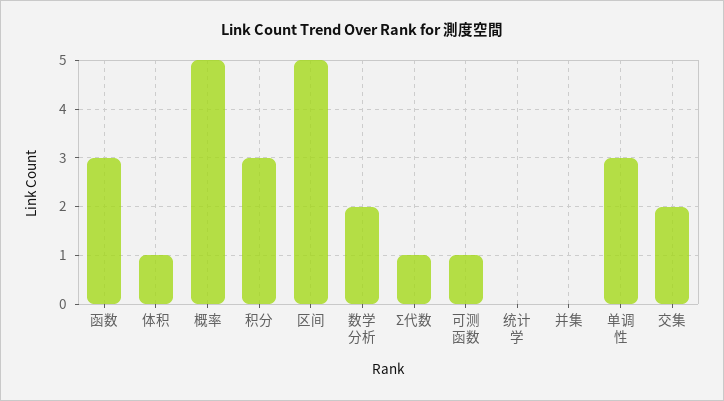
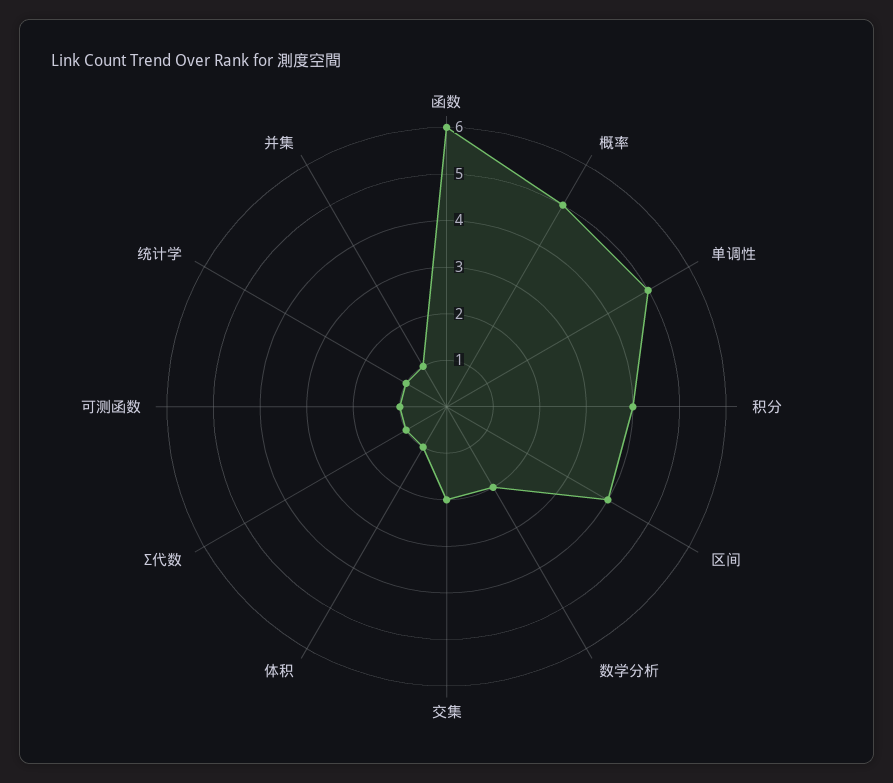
  {
-   "函数": 3,
+   "函数": 6,
    "体积": 1,
    "概率": 5,
-   "积分": 3,
+   "积分": 4,
-   "区间": 5,
+   "区间": 4,
    "数学分析": 2,
    "Σ代数": 1,
    "可测函数": 1,
-   "统计学": 0,
+   "统计学": 1,
-   "并集": 0,
+   "并集": 1,
-   "单调性": 3,
+   "单调性": 5,
    "交集": 2
  }

